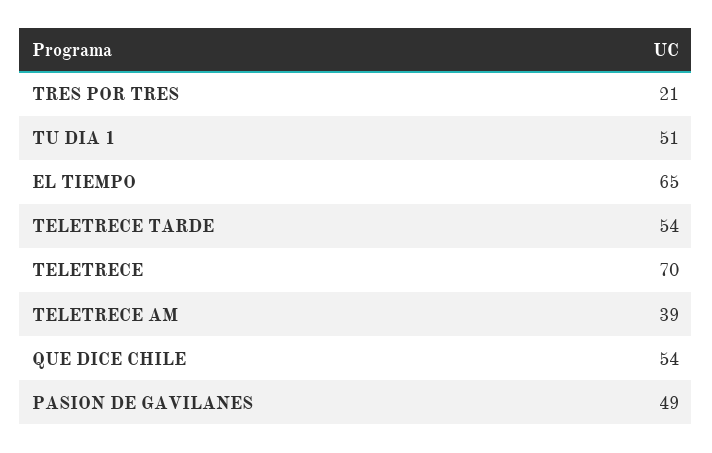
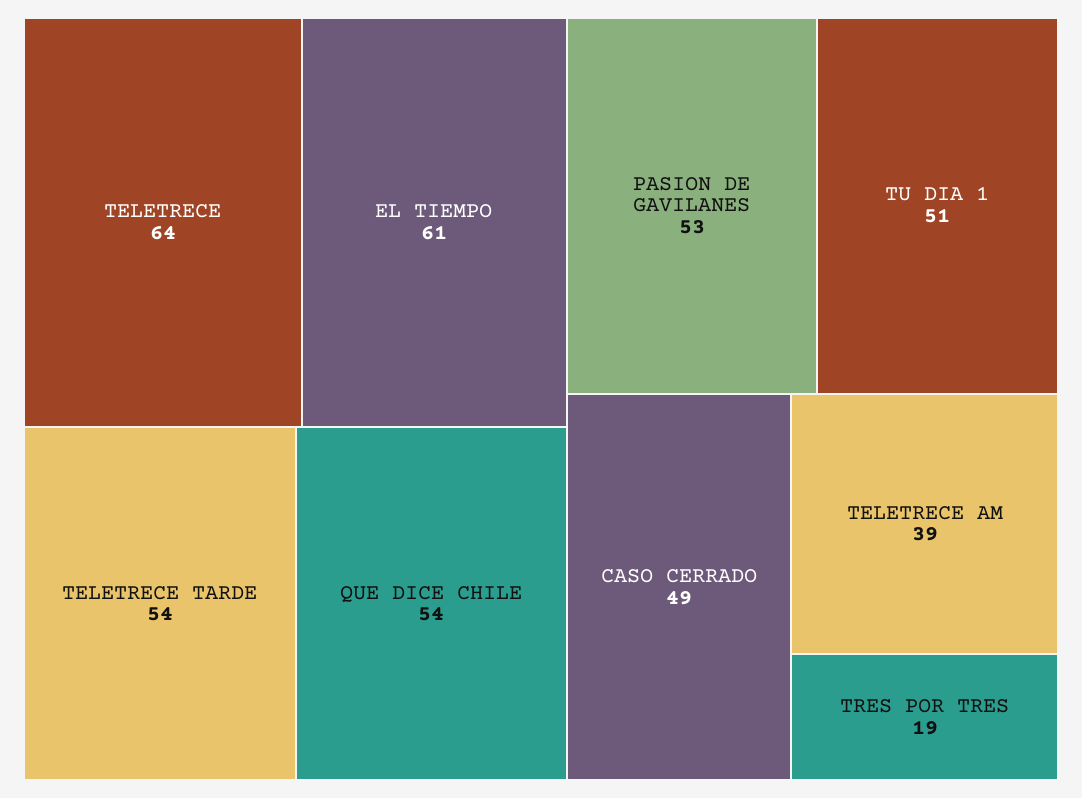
  {
-   "TRES POR TRES": 21,
+   "TRES POR TRES": 19,
    "TU DIA 1": 51,
-   "EL TIEMPO": 65,
+   "EL TIEMPO": 61,
    "TELETRECE TARDE": 54,
-   "TELETRECE": 70,
+   "TELETRECE": 64,
    "TELETRECE AM": 39,
    "QUE DICE CHILE": 54,
-   "PASION DE GAVILANES": 49
+   "PASION DE GAVILANES": 53,
+   "CASO CERRADO": 49
  }

